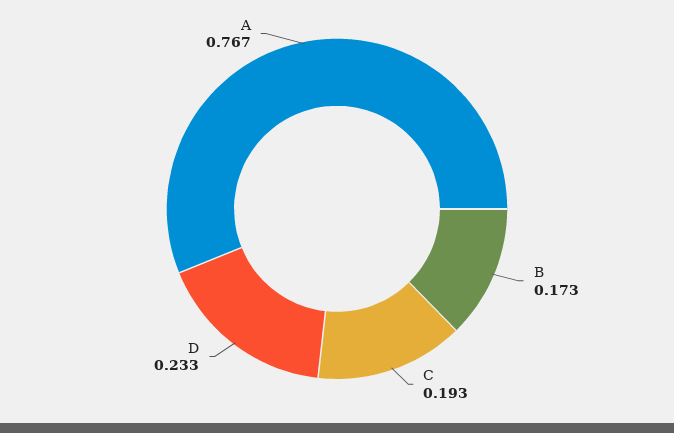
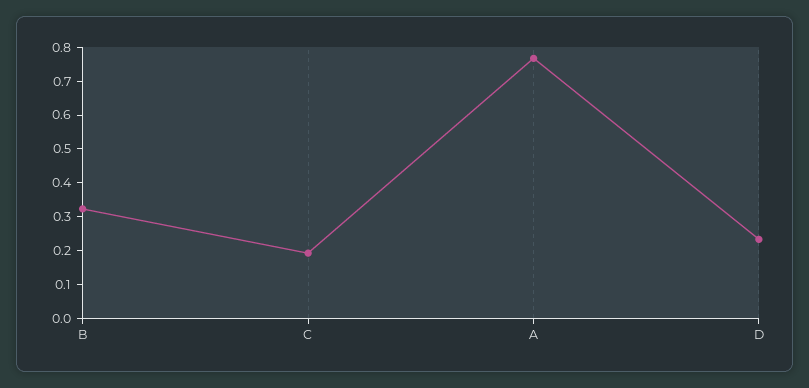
  {
-   "B": 0.173,
+   "B": 0.325,
    "C": 0.193,
    "D": 0.233,
    "A": 0.767
  }

